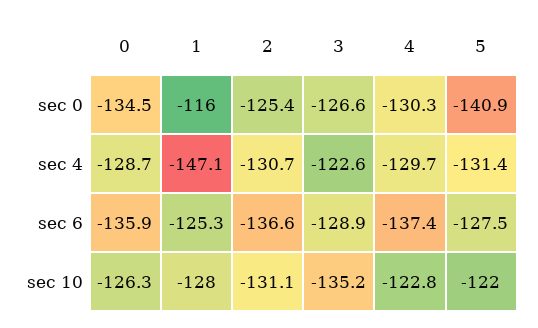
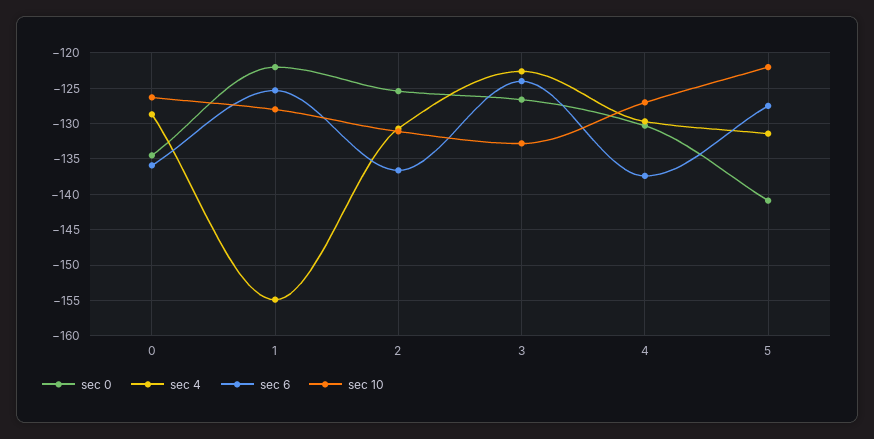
  {
    "sec 0": {
      "0": -134.5,
-     "1": -116,
+     "1": -122,
      "2": -125.4,
      "3": -126.6,
      "4": -130.3,
      "5": -140.9
    },
    "sec 4": {
      "0": -128.7,
-     "1": -147.1,
+     "1": -155,
      "2": -130.7,
      "3": -122.6,
      "4": -129.7,
      "5": -131.4
    },
    "sec 6": {
      "0": -135.9,
      "1": -125.3,
      "2": -136.6,
-     "3": -128.9,
+     "3": -124,
      "4": -137.4,
      "5": -127.5
    },
    "sec 10": {
      "0": -126.3,
      "1": -128,
      "2": -131.1,
-     "3": -135.2,
+     "3": -133,
-     "4": -122.8,
+     "4": -127,
      "5": -122
    }
  }

